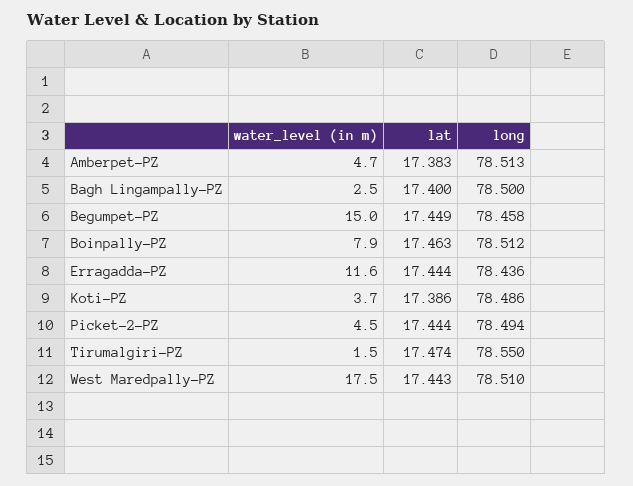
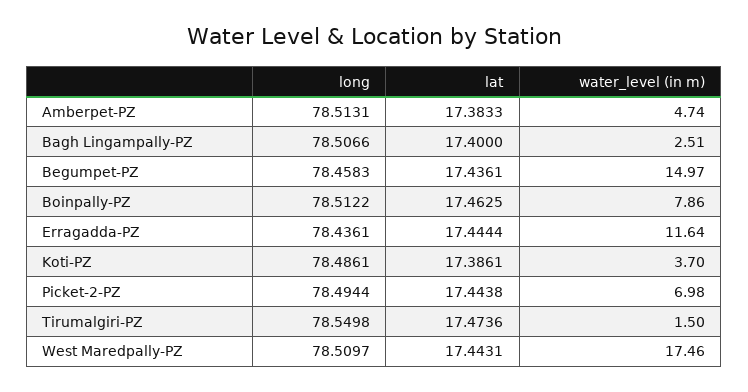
  {
    "water_level (in m)": {
      "Amberpet-PZ": 4.74,
      "Bagh Lingampally-PZ": 2.51,
      "Begumpet-PZ": 14.97,
      "Boinpally-PZ": 7.86,
      "Erragadda-PZ": 11.64,
      "Koti-PZ": 3.7,
-     "Picket-2-PZ": 4.5,
+     "Picket-2-PZ": 6.98,
      "Tirumalgiri-PZ": 1.5,
      "West Maredpally-PZ": 17.46
    },
    "lat": {
      "Amberpet-PZ": 17.3833,
      "Bagh Lingampally-PZ": 17.4,
-     "Begumpet-PZ": 17.449,
+     "Begumpet-PZ": 17.4361,
      "Boinpally-PZ": 17.4625,
      "Erragadda-PZ": 17.4444,
      "Koti-PZ": 17.3861,
      "Picket-2-PZ": 17.4438,
      "Tirumalgiri-PZ": 17.4736,
      "West Maredpally-PZ": 17.4431
    },
    "long": {
      "Amberpet-PZ": 78.5131,
-     "Bagh Lingampally-PZ": 78.5,
+     "Bagh Lingampally-PZ": 78.5066,
      "Begumpet-PZ": 78.4583,
      "Boinpally-PZ": 78.5122,
      "Erragadda-PZ": 78.4361,
      "Koti-PZ": 78.4861,
      "Picket-2-PZ": 78.4944,
      "Tirumalgiri-PZ": 78.5498,
      "West Maredpally-PZ": 78.5097
    }
  }

